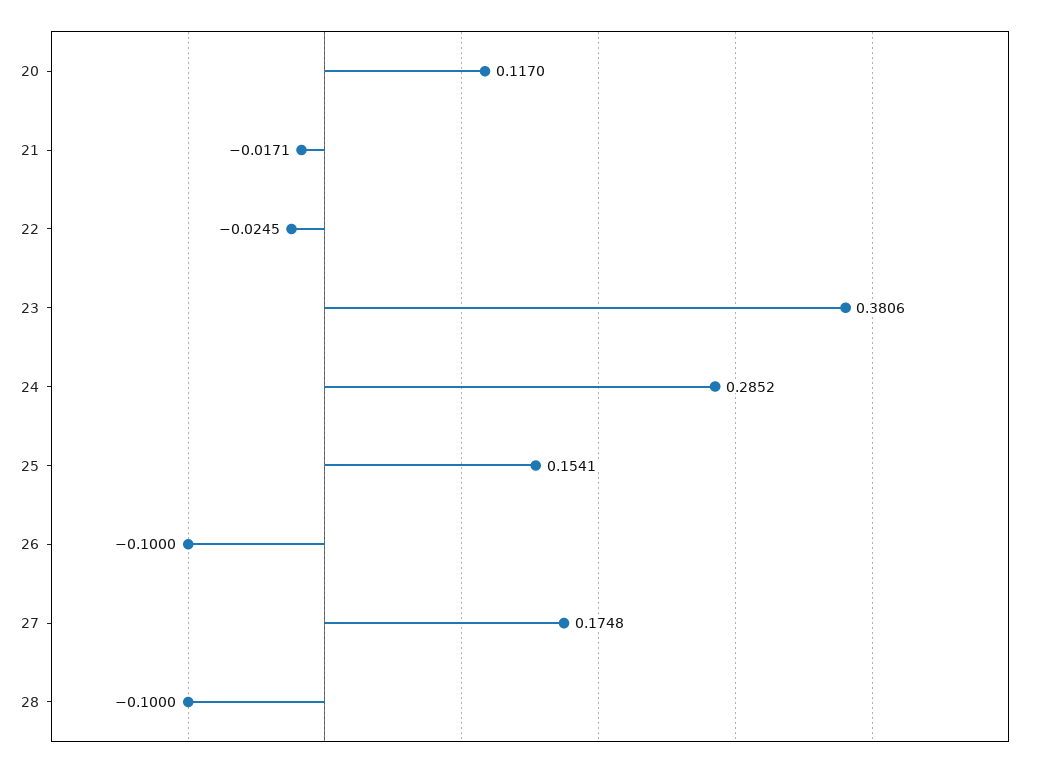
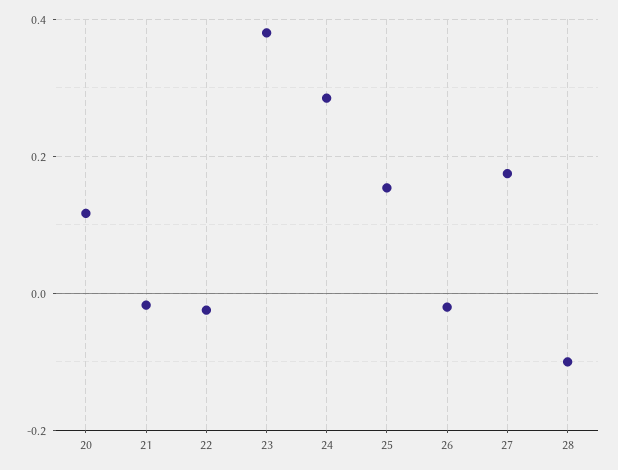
  {
    "20": 0.117,
    "21": -0.0171,
    "22": -0.0245,
    "23": 0.3806,
    "24": 0.2852,
    "25": 0.1541,
-   "26": -0.1,
+   "26": -0.02,
    "27": 0.1748,
    "28": -0.1
  }

